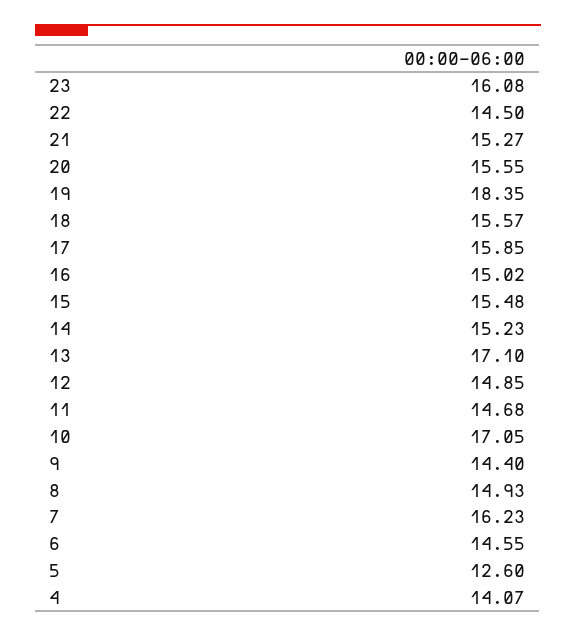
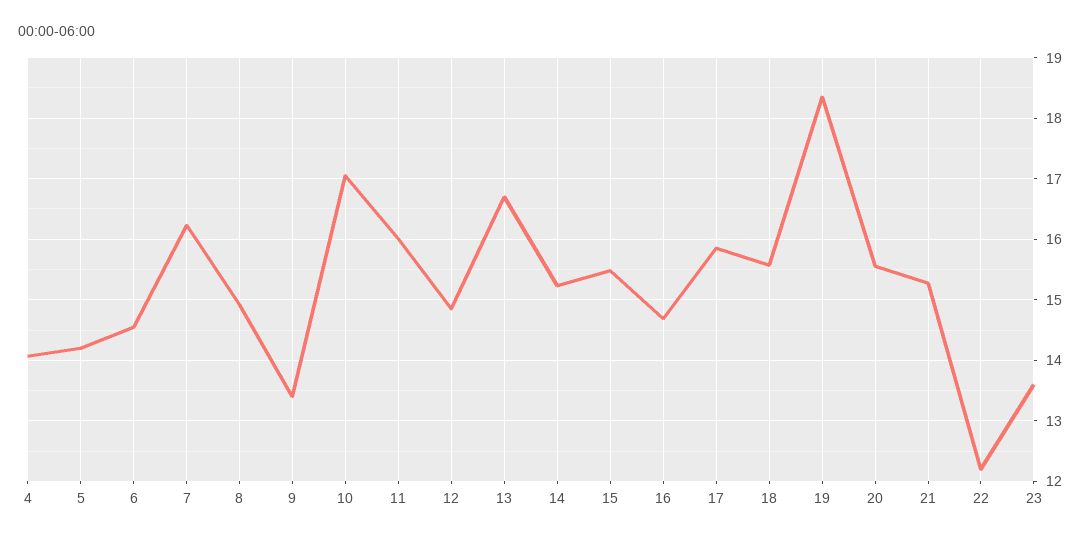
  {
-   "23": 16.08,
+   "23": 13.6,
-   "22": 14.5,
+   "22": 12.2,
    "21": 15.27,
    "20": 15.55,
    "19": 18.35,
    "18": 15.57,
    "17": 15.85,
-   "16": 15.02,
+   "16": 14.7,
    "15": 15.48,
    "14": 15.23,
-   "13": 17.1,
+   "13": 16.7,
    "12": 14.85,
-   "11": 14.68,
+   "11": 16,
    "10": 17.05,
-   "9": 14.4,
+   "9": 13.4,
    "8": 14.93,
    "7": 16.23,
    "6": 14.55,
-   "5": 12.6,
+   "5": 14.2,
    "4": 14.07
  }

